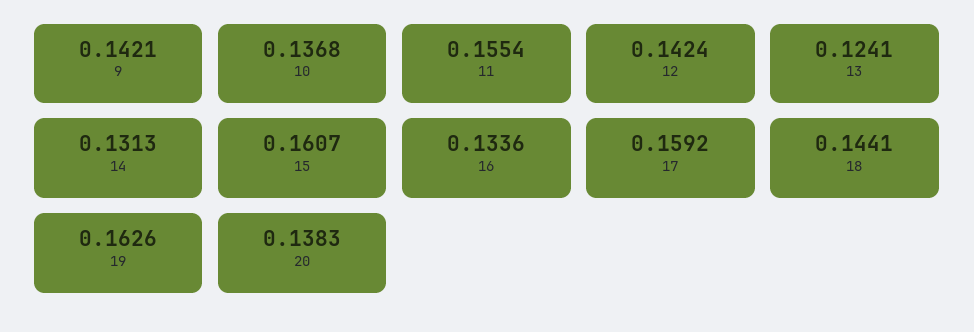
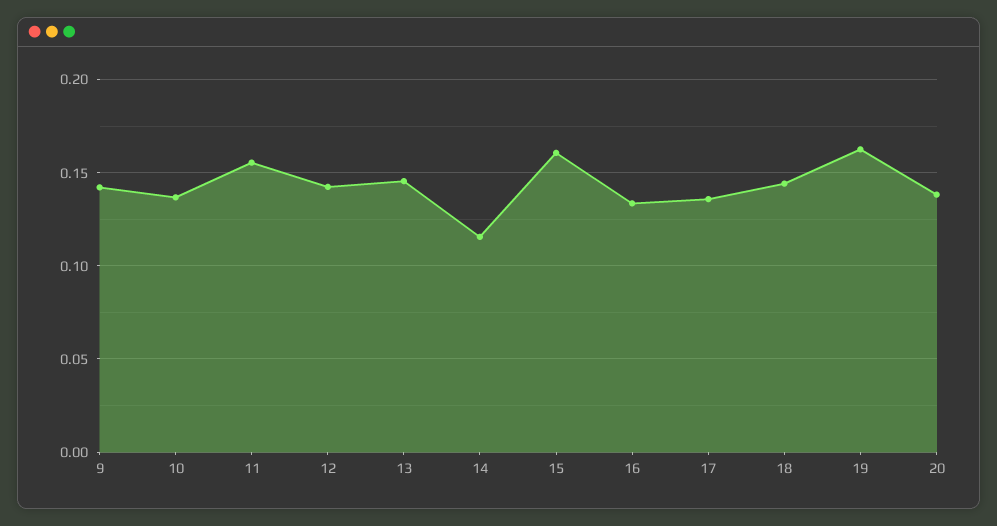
  {
    "9": 0.1421,
    "10": 0.1368,
    "11": 0.1554,
    "12": 0.1424,
-   "13": 0.1241,
+   "13": 0.145,
-   "14": 0.1313,
+   "14": 0.115,
    "15": 0.1607,
    "16": 0.1336,
-   "17": 0.1592,
+   "17": 0.135,
    "18": 0.1441,
    "19": 0.1626,
    "20": 0.1383
  }

